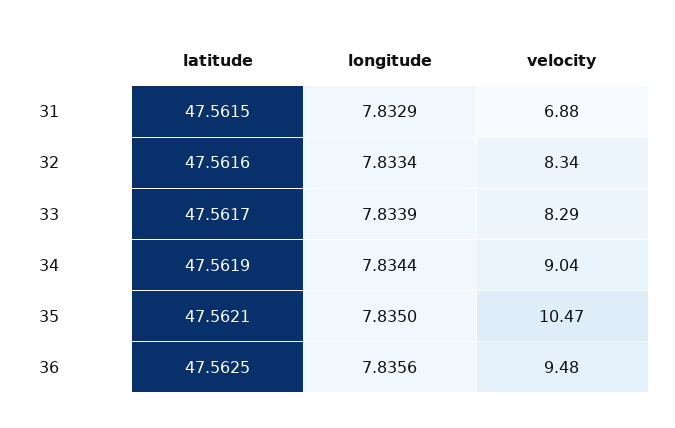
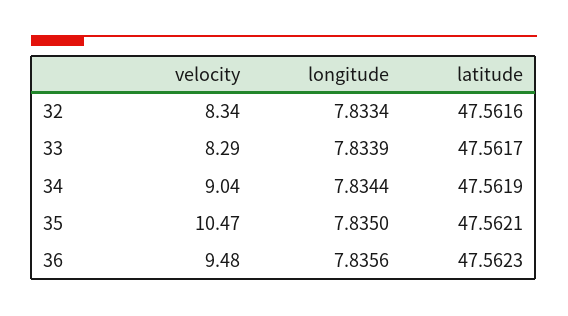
  {
    "latitude": {
-     "31": 47.5615,
      "32": 47.5616,
      "33": 47.5617,
      "34": 47.5619,
      "35": 47.5621,
-     "36": 47.5625
+     "36": 47.5623
    },
    "longitude": {
-     "31": 7.8329,
      "32": 7.8334,
      "33": 7.8339,
      "34": 7.8344,
      "35": 7.835,
      "36": 7.8356
    },
    "velocity": {
-     "31": 6.88,
      "32": 8.34,
      "33": 8.29,
      "34": 9.04,
      "35": 10.47,
      "36": 9.48
    }
  }

